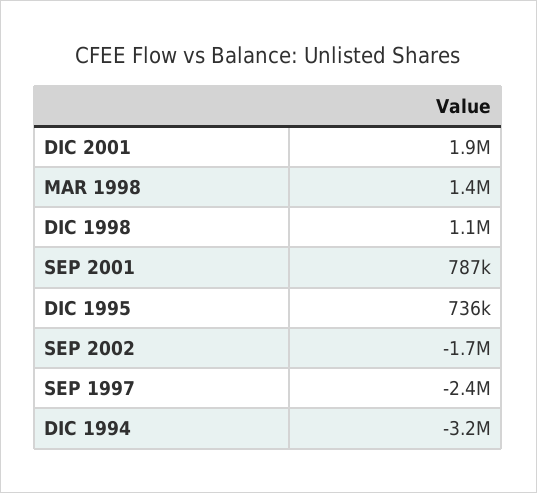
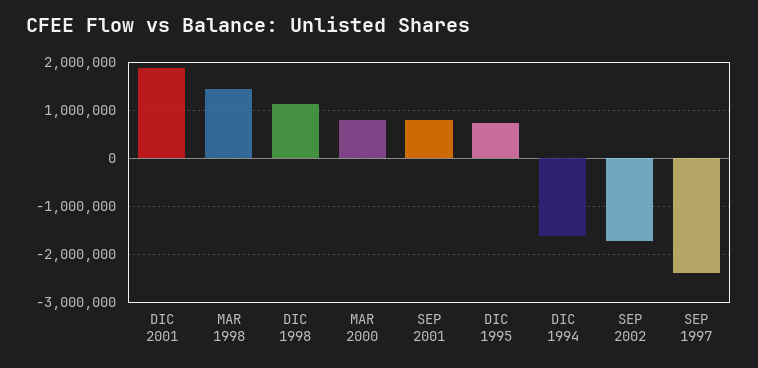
  {
    "DIC 2001": 1900000,
    "MAR 1998": 1400000,
    "DIC 1998": 1100000,
    "SEP 2001": 787000,
    "DIC 1995": 736000,
    "SEP 2002": -1700000,
    "SEP 1997": -2400000,
-   "DIC 1994": -3200000
+   "DIC 1994": -1600000,
+   "MAR 2000": 800000
  }

